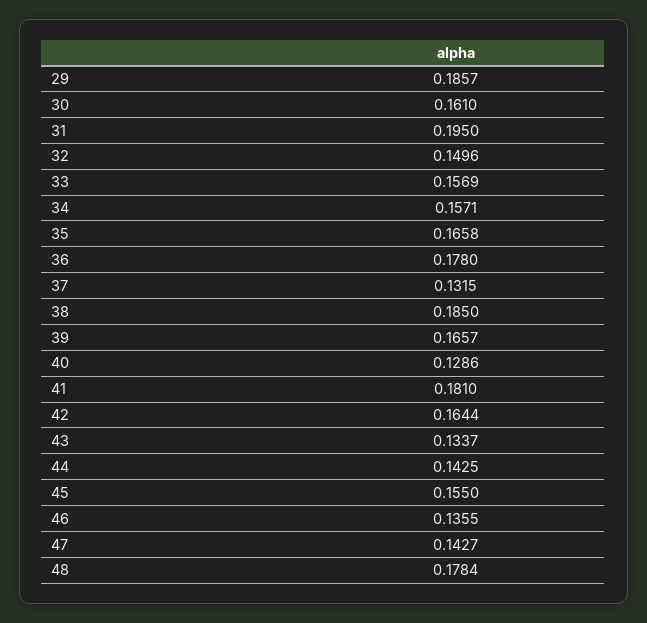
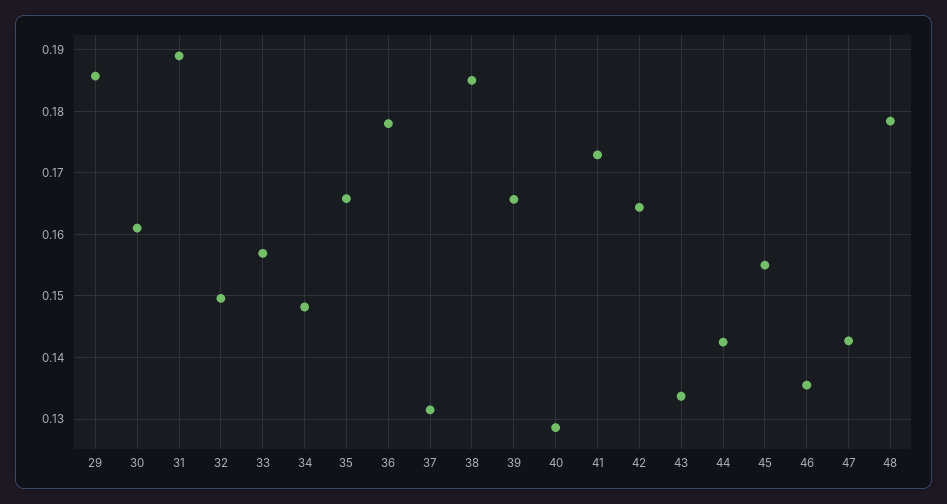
  {
    "29": 0.1857,
    "30": 0.161,
-   "31": 0.195,
+   "31": 0.189,
    "32": 0.1496,
    "33": 0.1569,
-   "34": 0.1571,
+   "34": 0.148,
    "35": 0.1658,
    "36": 0.178,
    "37": 0.1315,
    "38": 0.185,
    "39": 0.1657,
    "40": 0.1286,
-   "41": 0.181,
+   "41": 0.173,
    "42": 0.1644,
    "43": 0.1337,
    "44": 0.1425,
    "45": 0.155,
    "46": 0.1355,
    "47": 0.1427,
    "48": 0.1784
  }

